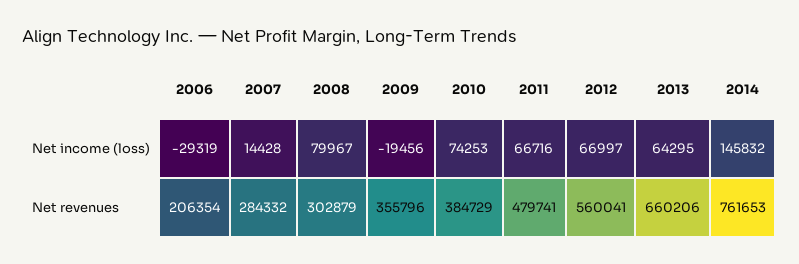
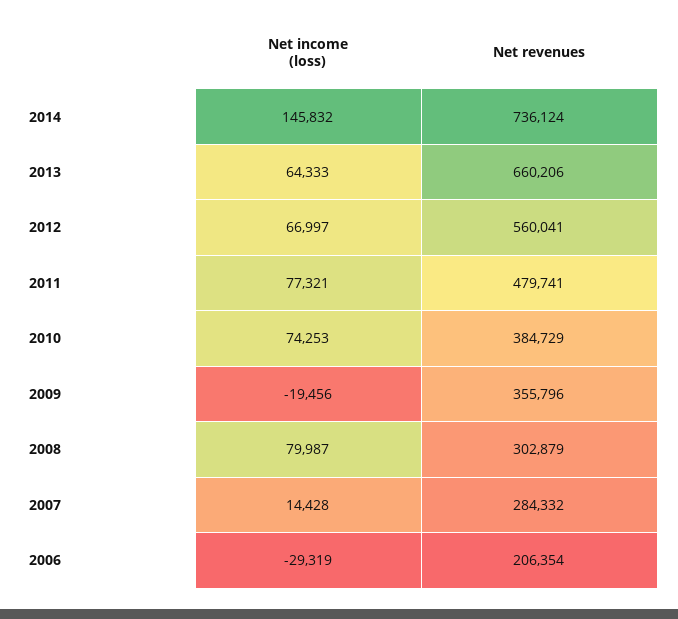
  {
    "2006": {
      "Net income (loss)": -29319,
      "Net revenues": 206354
    },
    "2007": {
      "Net income (loss)": 14428,
      "Net revenues": 284332
    },
    "2008": {
-     "Net income (loss)": 79967,
+     "Net income (loss)": 79987,
      "Net revenues": 302879
    },
    "2009": {
      "Net income (loss)": -19456,
      "Net revenues": 355796
    },
    "2010": {
      "Net income (loss)": 74253,
      "Net revenues": 384729
    },
    "2011": {
-     "Net income (loss)": 66716,
+     "Net income (loss)": 77321,
      "Net revenues": 479741
    },
    "2012": {
      "Net income (loss)": 66997,
      "Net revenues": 560041
    },
    "2013": {
-     "Net income (loss)": 64295,
+     "Net income (loss)": 64333,
      "Net revenues": 660206
    },
    "2014": {
      "Net income (loss)": 145832,
-     "Net revenues": 761653
+     "Net revenues": 736124
    }
  }

